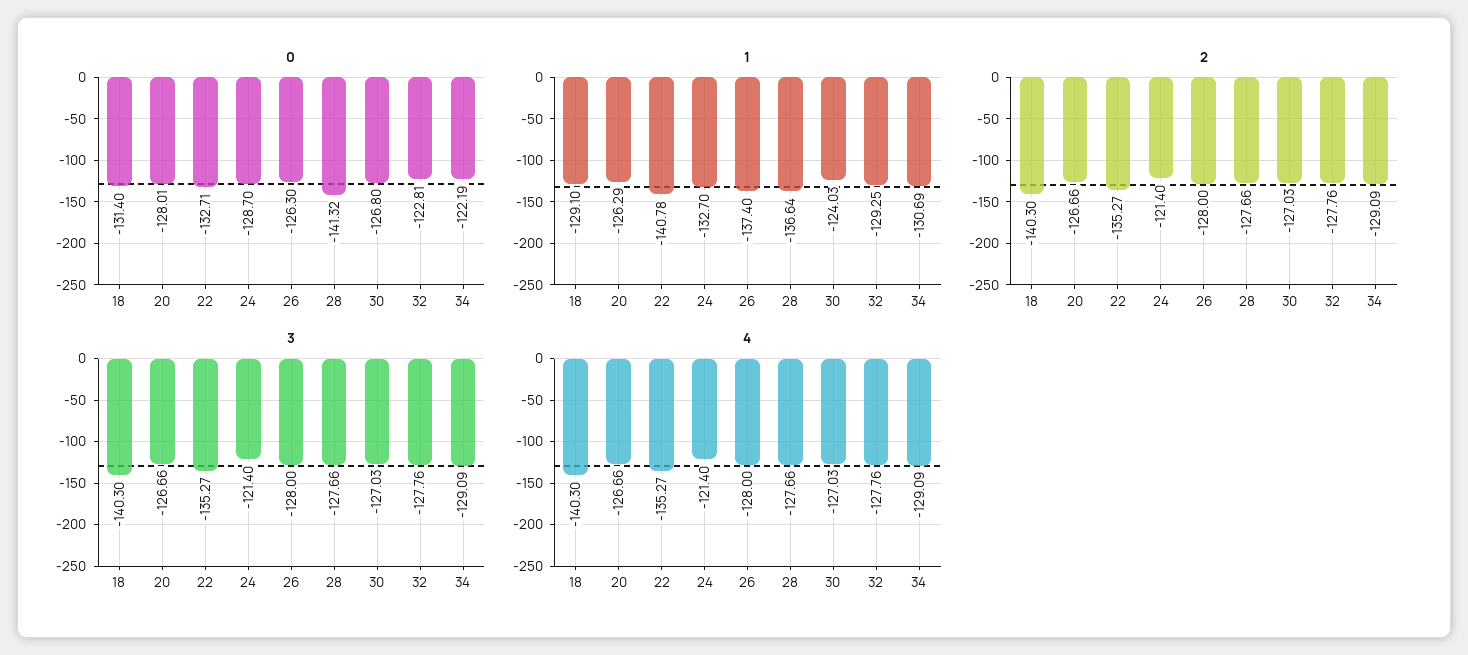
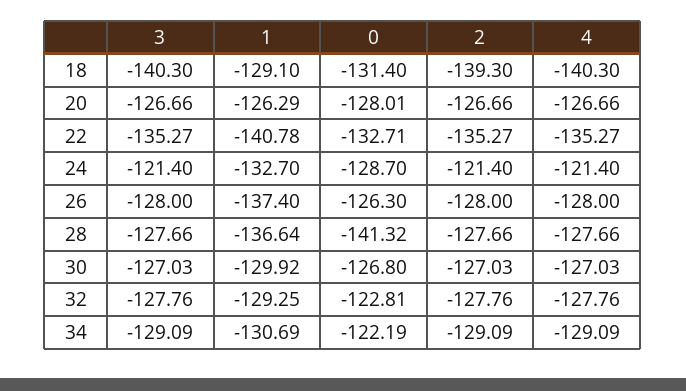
  {
    "0": {
      "18": -131.4,
      "20": -128.01,
      "22": -132.71,
      "24": -128.7,
      "26": -126.3,
      "28": -141.32,
      "30": -126.8,
      "32": -122.81,
      "34": -122.19
    },
    "1": {
      "18": -129.1,
      "20": -126.29,
      "22": -140.78,
      "24": -132.7,
      "26": -137.4,
      "28": -136.64,
-     "30": -124.03,
+     "30": -129.92,
      "32": -129.25,
      "34": -130.69
    },
    "2": {
-     "18": -140.3,
+     "18": -139.3,
      "20": -126.66,
      "22": -135.27,
      "24": -121.4,
      "26": -128,
      "28": -127.66,
      "30": -127.03,
      "32": -127.76,
      "34": -129.09
    },
    "3": {
      "18": -140.3,
      "20": -126.66,
      "22": -135.27,
      "24": -121.4,
      "26": -128,
      "28": -127.66,
      "30": -127.03,
      "32": -127.76,
      "34": -129.09
    },
    "4": {
      "18": -140.3,
      "20": -126.66,
      "22": -135.27,
      "24": -121.4,
      "26": -128,
      "28": -127.66,
      "30": -127.03,
      "32": -127.76,
      "34": -129.09
    }
  }

